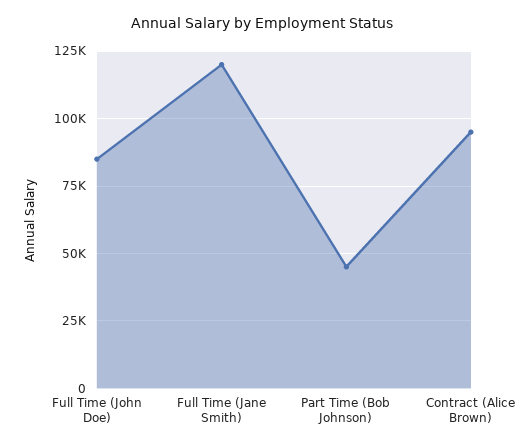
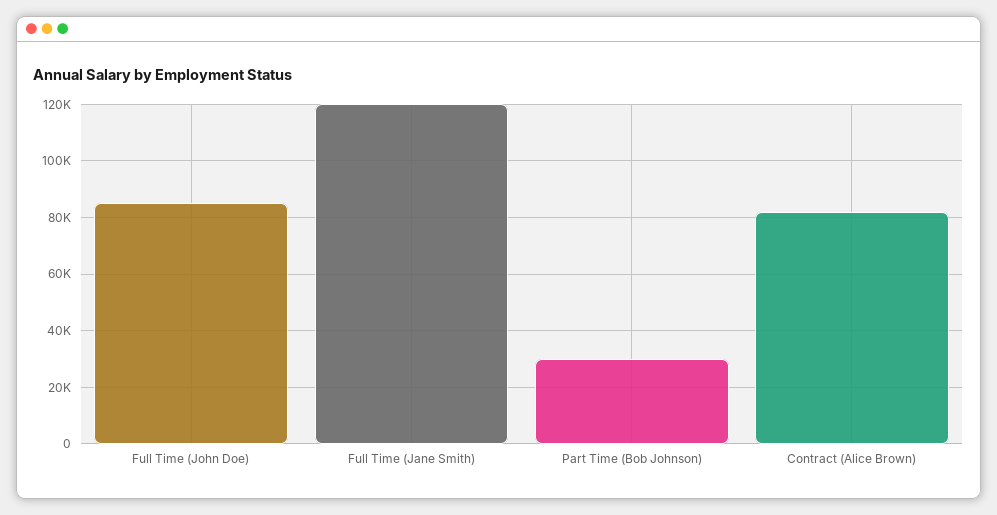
  {
    "Full Time (John Doe)": 85000,
    "Full Time (Jane Smith)": 120000,
-   "Part Time (Bob Johnson)": 45000,
+   "Part Time (Bob Johnson)": 30000,
-   "Contract (Alice Brown)": 95000
+   "Contract (Alice Brown)": 82500
  }

